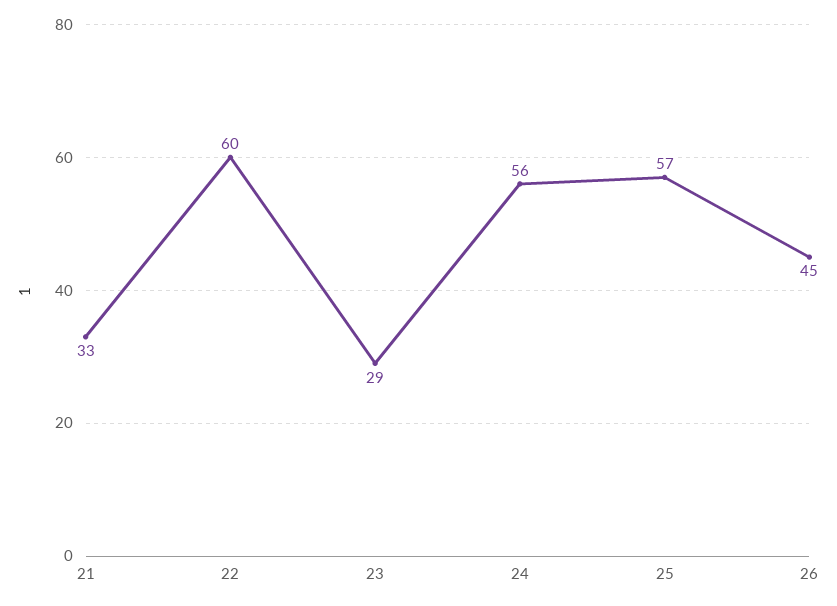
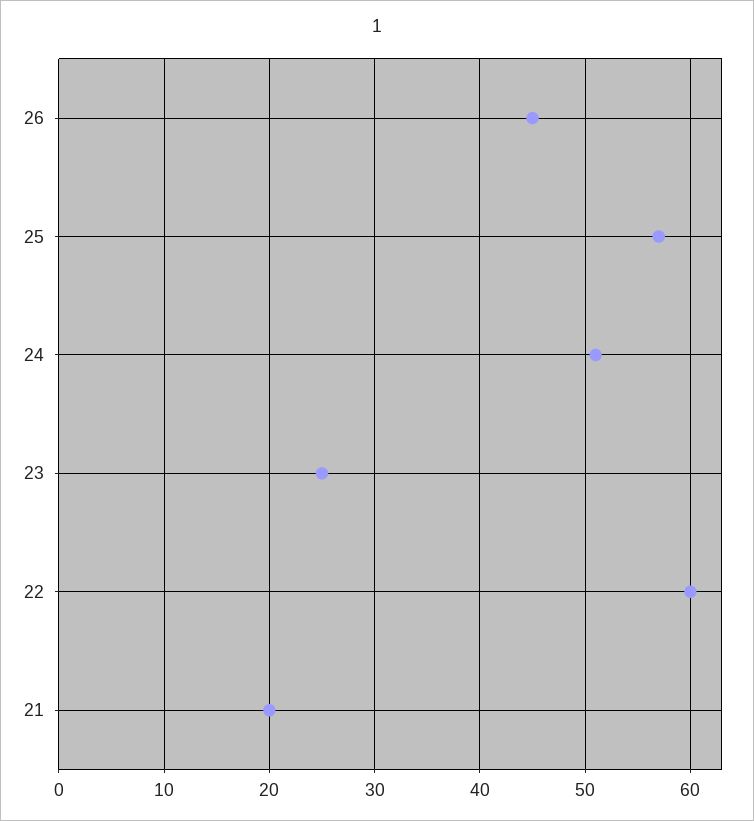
  {
-   "21": 33,
+   "21": 20,
    "22": 60,
-   "23": 29,
+   "23": 25,
-   "24": 56,
+   "24": 51,
    "25": 57,
    "26": 45
  }

